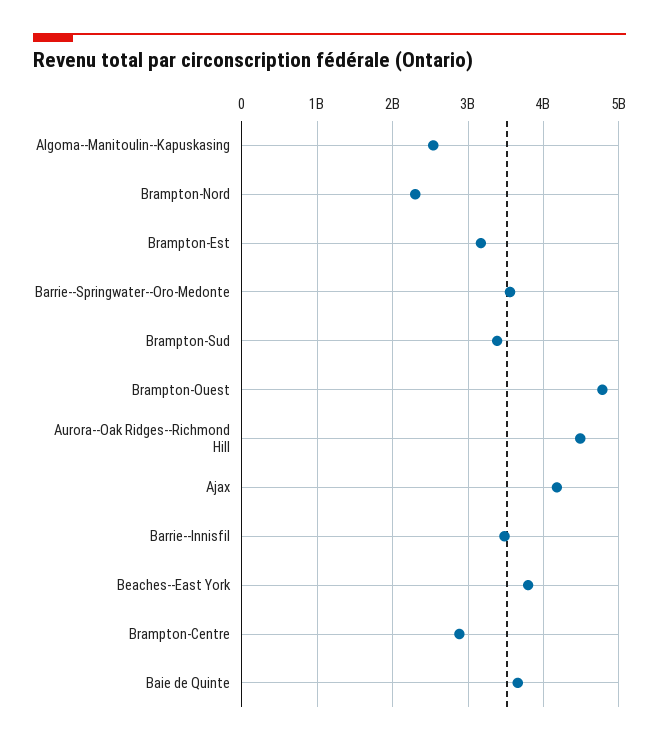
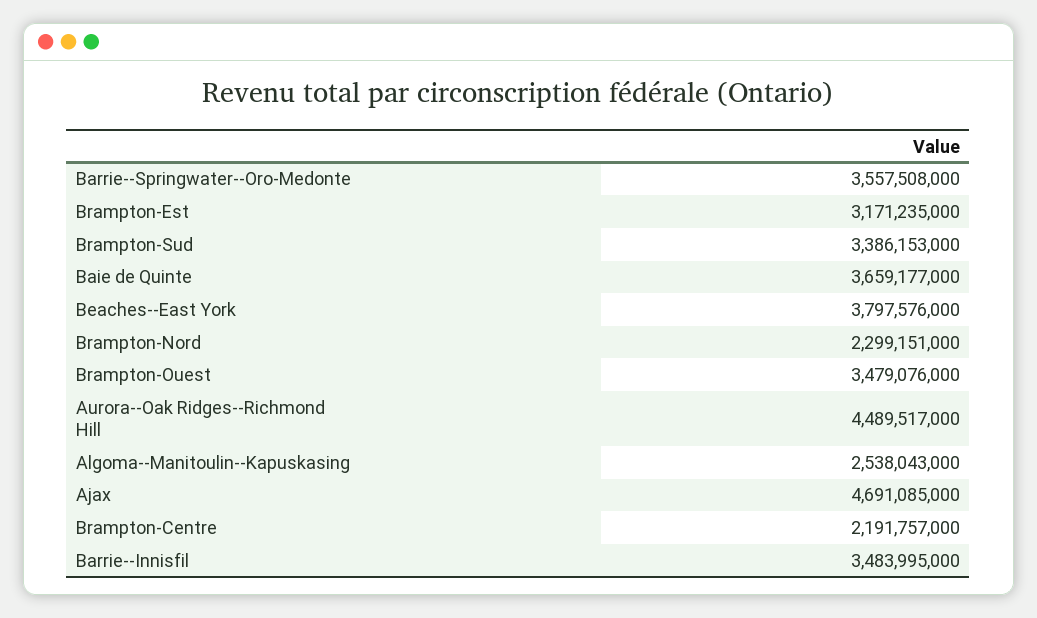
  {
    "Algoma--Manitoulin--Kapuskasing": 2538043000,
    "Brampton-Nord": 2299151000,
    "Brampton-Est": 3171235000,
    "Barrie--Springwater--Oro-Medonte": 3557508000,
    "Brampton-Sud": 3386153000,
-   "Brampton-Ouest": 4800000000,
+   "Brampton-Ouest": 3479076000,
    "Aurora--Oak Ridges--Richmond Hill": 4489517000,
-   "Ajax": 4200000000,
+   "Ajax": 4691085000,
    "Barrie--Innisfil": 3483995000,
    "Beaches--East York": 3797576000,
-   "Brampton-Centre": 2900000000,
+   "Brampton-Centre": 2191757000,
    "Baie de Quinte": 3659177000
  }

